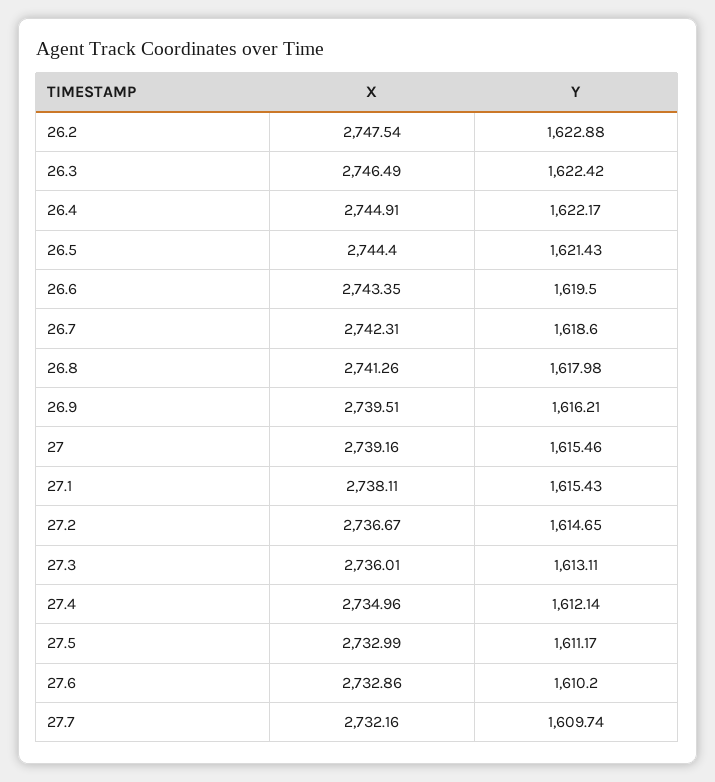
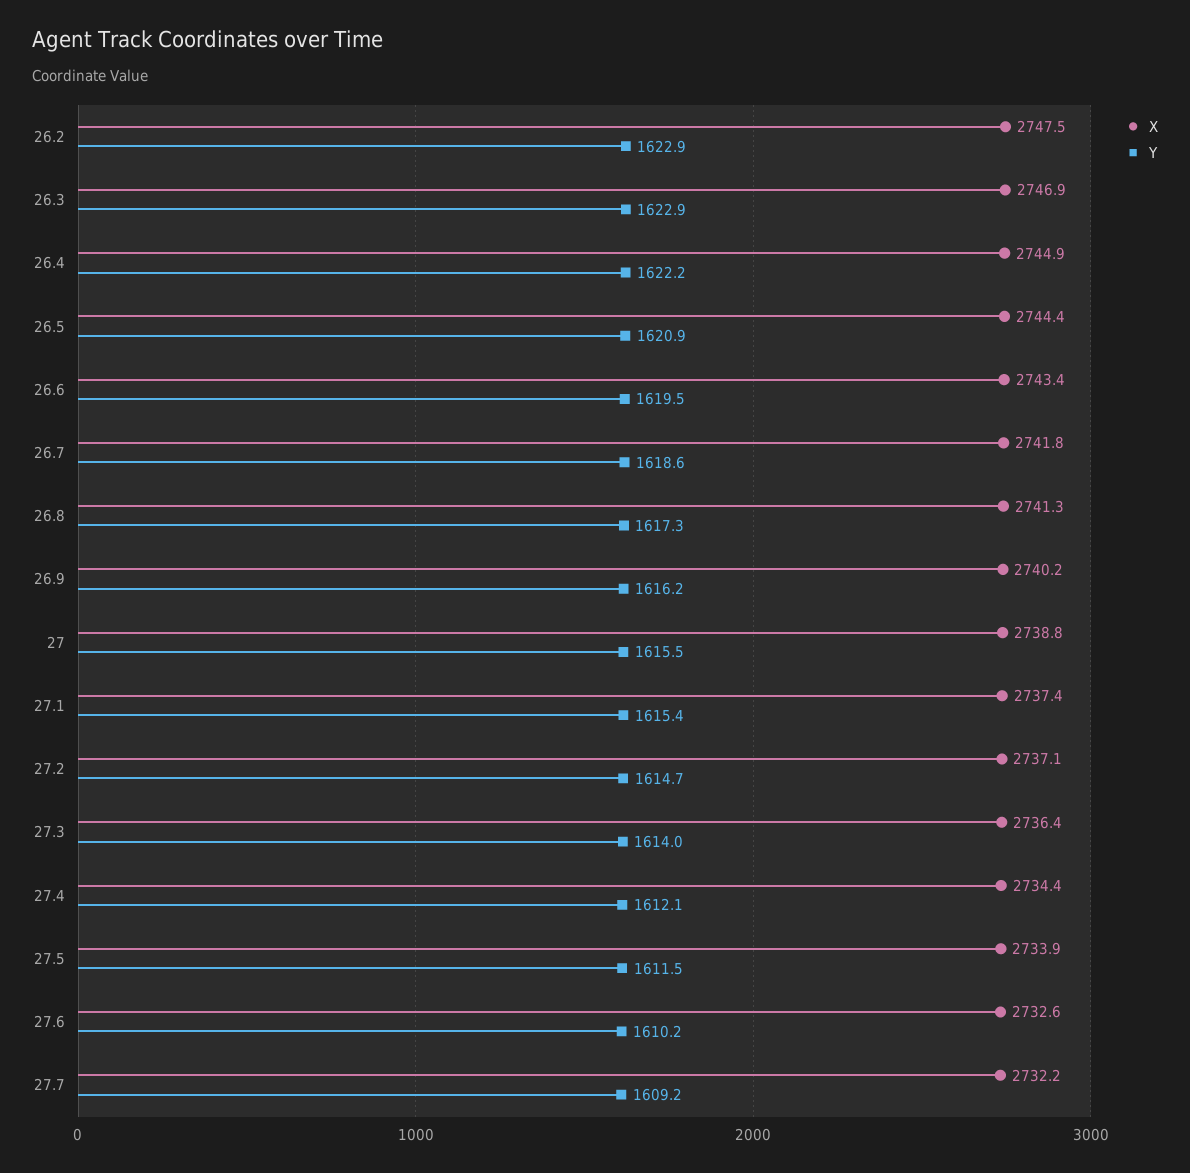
  {
    "X": {
      "26.2": 2747.54,
-     "26.3": 2746.49,
+     "26.3": 2746.9,
      "26.4": 2744.91,
      "26.5": 2744.4,
      "26.6": 2743.35,
-     "26.7": 2742.31,
+     "26.7": 2741.8,
      "26.8": 2741.26,
-     "26.9": 2739.51,
+     "26.9": 2740.2,
-     "27": 2739.16,
+     "27": 2738.8,
-     "27.1": 2738.11,
+     "27.1": 2737.4,
-     "27.2": 2736.67,
+     "27.2": 2737.1,
-     "27.3": 2736.01,
+     "27.3": 2736.4,
-     "27.4": 2734.96,
+     "27.4": 2734.4,
-     "27.5": 2732.99,
+     "27.5": 2733.9,
-     "27.6": 2732.86,
+     "27.6": 2732.6,
      "27.7": 2732.16
    },
    "Y": {
      "26.2": 1622.88,
-     "26.3": 1622.42,
+     "26.3": 1622.9,
      "26.4": 1622.17,
-     "26.5": 1621.43,
+     "26.5": 1620.9,
      "26.6": 1619.5,
      "26.7": 1618.6,
-     "26.8": 1617.98,
+     "26.8": 1617.3,
      "26.9": 1616.21,
      "27": 1615.46,
      "27.1": 1615.43,
      "27.2": 1614.65,
-     "27.3": 1613.11,
+     "27.3": 1614,
      "27.4": 1612.14,
-     "27.5": 1611.17,
+     "27.5": 1611.5,
      "27.6": 1610.2,
-     "27.7": 1609.74
+     "27.7": 1609.2
    }
  }

